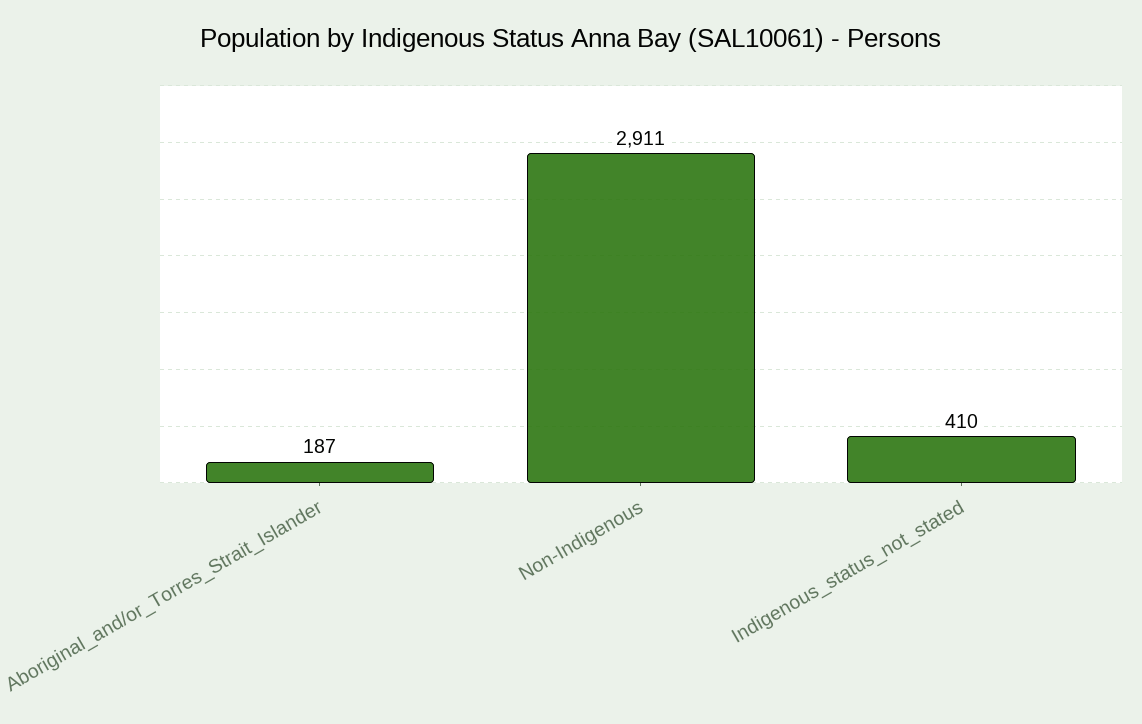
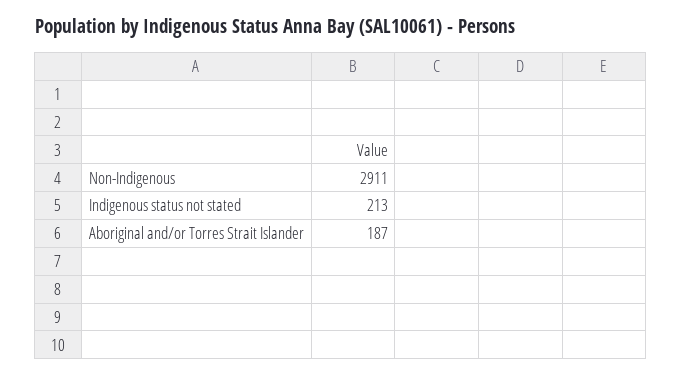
  {
    "Aboriginal_and/or_Torres_Strait_Islander": 187,
    "Non-Indigenous": 2911,
-   "Indigenous_status_not_stated": 410
+   "Indigenous_status_not_stated": 213
  }

